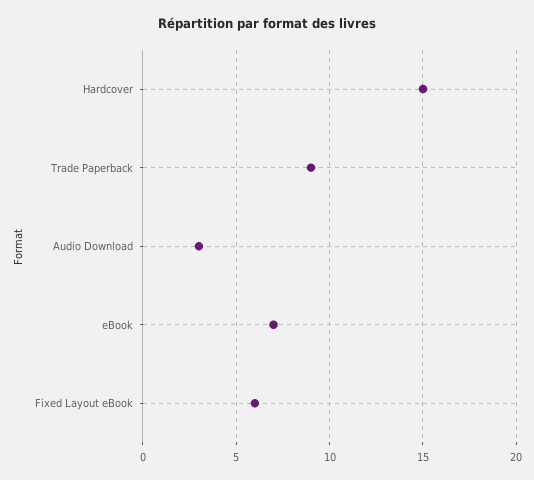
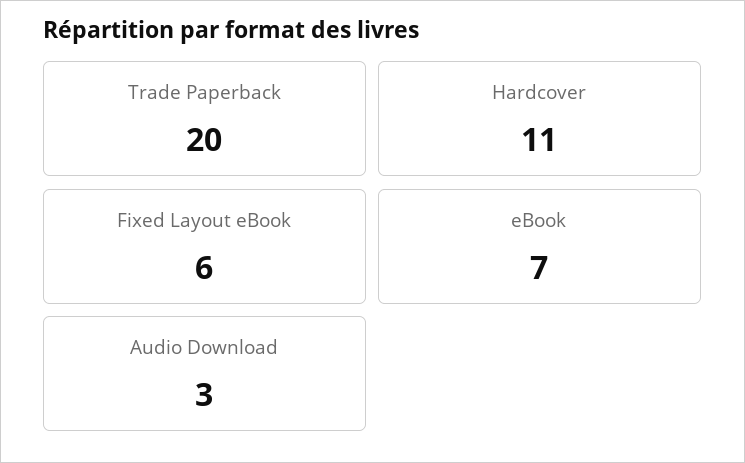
  {
-   "Hardcover": 15,
+   "Hardcover": 11,
-   "Trade Paperback": 9,
+   "Trade Paperback": 20,
    "Audio Download": 3,
    "eBook": 7,
    "Fixed Layout eBook": 6
  }

